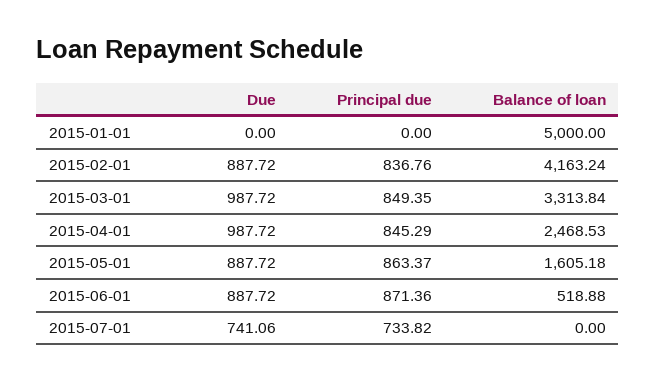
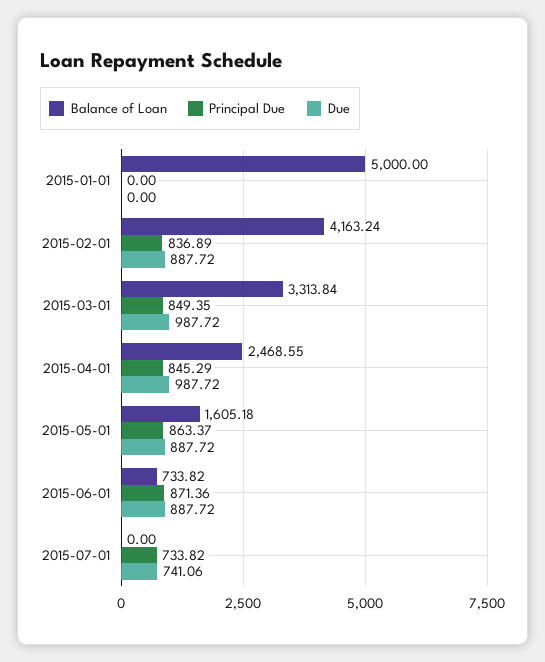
  {
    "Due": {
      "2015-01-01": 0,
      "2015-02-01": 887.72,
      "2015-03-01": 987.72,
      "2015-04-01": 987.72,
      "2015-05-01": 887.72,
      "2015-06-01": 887.72,
      "2015-07-01": 741.06
    },
    "Principal due": {
      "2015-01-01": 0,
-     "2015-02-01": 836.76,
+     "2015-02-01": 836.89,
      "2015-03-01": 849.35,
      "2015-04-01": 845.29,
      "2015-05-01": 863.37,
      "2015-06-01": 871.36,
      "2015-07-01": 733.82
    },
    "Balance of loan": {
      "2015-01-01": 5000,
      "2015-02-01": 4163.24,
      "2015-03-01": 3313.84,
-     "2015-04-01": 2468.53,
+     "2015-04-01": 2468.55,
      "2015-05-01": 1605.18,
-     "2015-06-01": 518.88,
+     "2015-06-01": 733.82,
      "2015-07-01": 0
    }
  }

